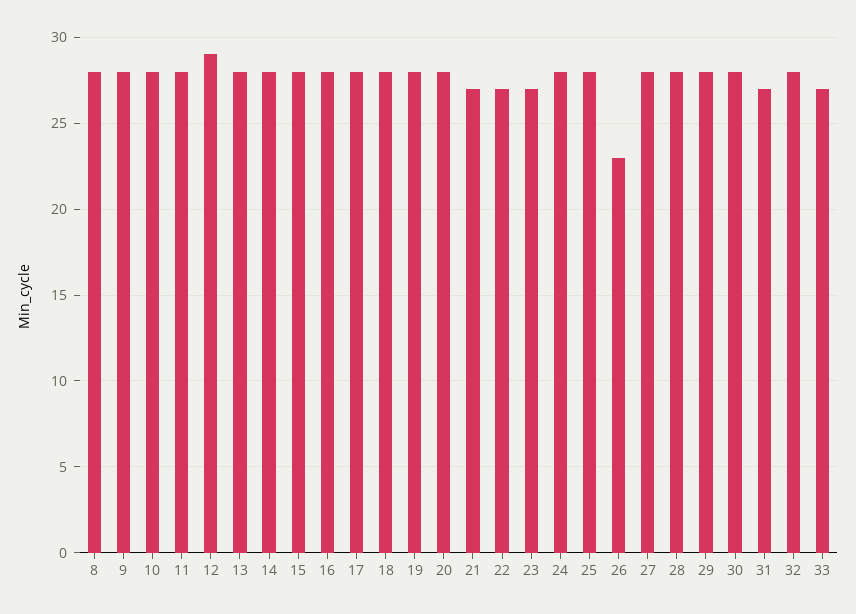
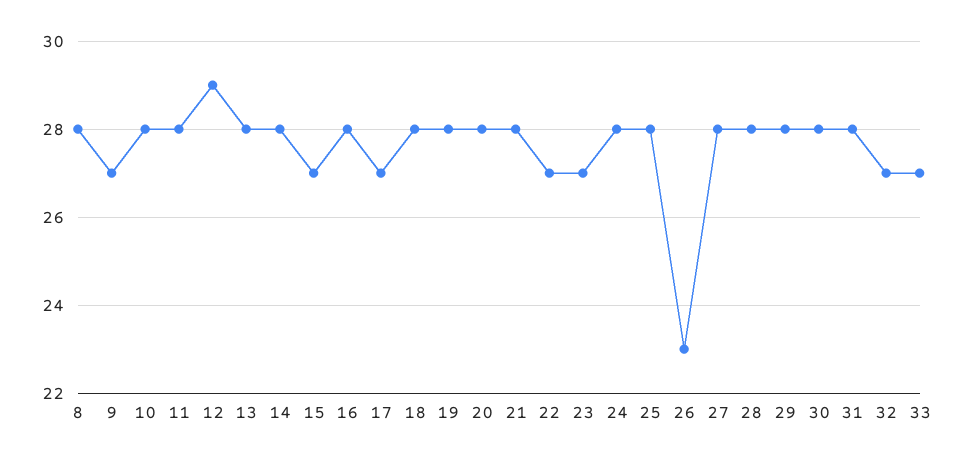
  {
    "8": 28,
-   "9": 28,
+   "9": 27,
    "10": 28,
    "11": 28,
    "12": 29,
    "13": 28,
    "14": 28,
-   "15": 28,
+   "15": 27,
    "16": 28,
-   "17": 28,
+   "17": 27,
    "18": 28,
    "19": 28,
    "20": 28,
-   "21": 27,
+   "21": 28,
    "22": 27,
    "23": 27,
    "24": 28,
    "25": 28,
    "26": 23,
    "27": 28,
    "28": 28,
    "29": 28,
    "30": 28,
-   "31": 27,
+   "31": 28,
-   "32": 28,
+   "32": 27,
    "33": 27
  }

